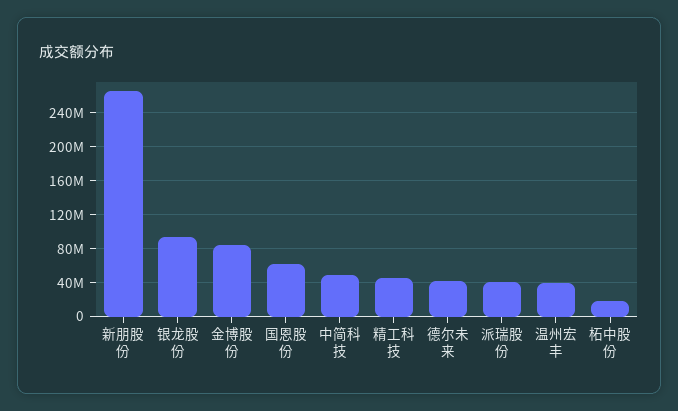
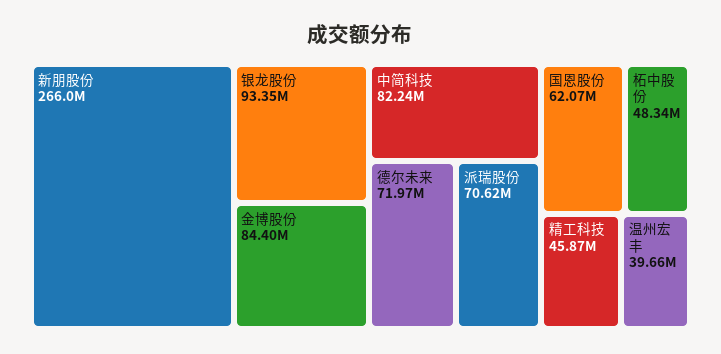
  {
    "新朋股份": 266000000,
    "银龙股份": 93350000,
    "金博股份": 84400000,
    "国恩股份": 62070000,
-   "中简科技": 50000000,
+   "中简科技": 82240000,
    "精工科技": 45870000,
-   "德尔未来": 40000000,
+   "德尔未来": 71970000,
-   "派瑞股份": 40000000,
+   "派瑞股份": 70620000,
    "温州宏丰": 39660000,
-   "柘中股份": 20000000
+   "柘中股份": 48340000
  }

